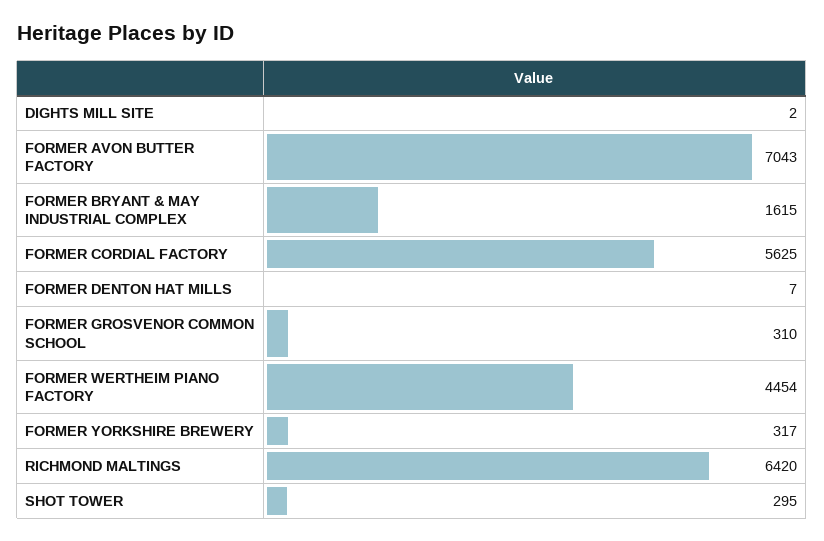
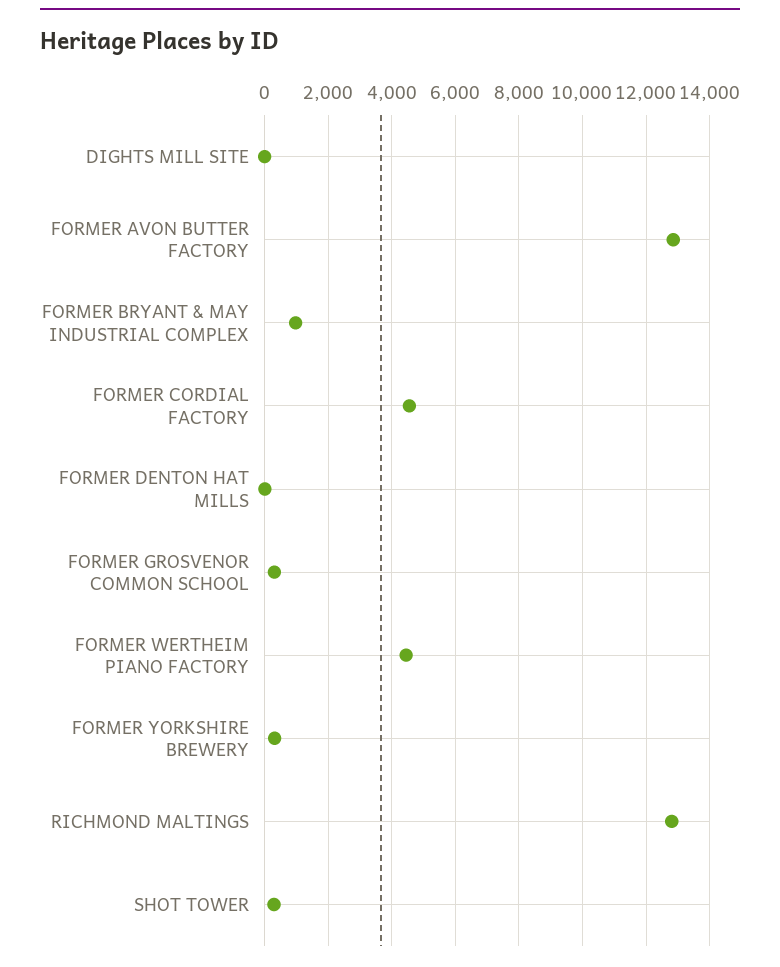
  {
    "DIGHTS MILL SITE": 2,
-   "FORMER AVON BUTTER FACTORY": 7043,
+   "FORMER AVON BUTTER FACTORY": 12800,
-   "FORMER BRYANT & MAY INDUSTRIAL COMPLEX": 1615,
+   "FORMER BRYANT & MAY INDUSTRIAL COMPLEX": 1000,
-   "FORMER CORDIAL FACTORY": 5625,
+   "FORMER CORDIAL FACTORY": 4600,
    "FORMER DENTON HAT MILLS": 7,
    "FORMER GROSVENOR COMMON SCHOOL": 310,
    "FORMER WERTHEIM PIANO FACTORY": 4454,
    "FORMER YORKSHIRE BREWERY": 317,
-   "RICHMOND MALTINGS": 6420,
+   "RICHMOND MALTINGS": 12800,
    "SHOT TOWER": 295
  }

